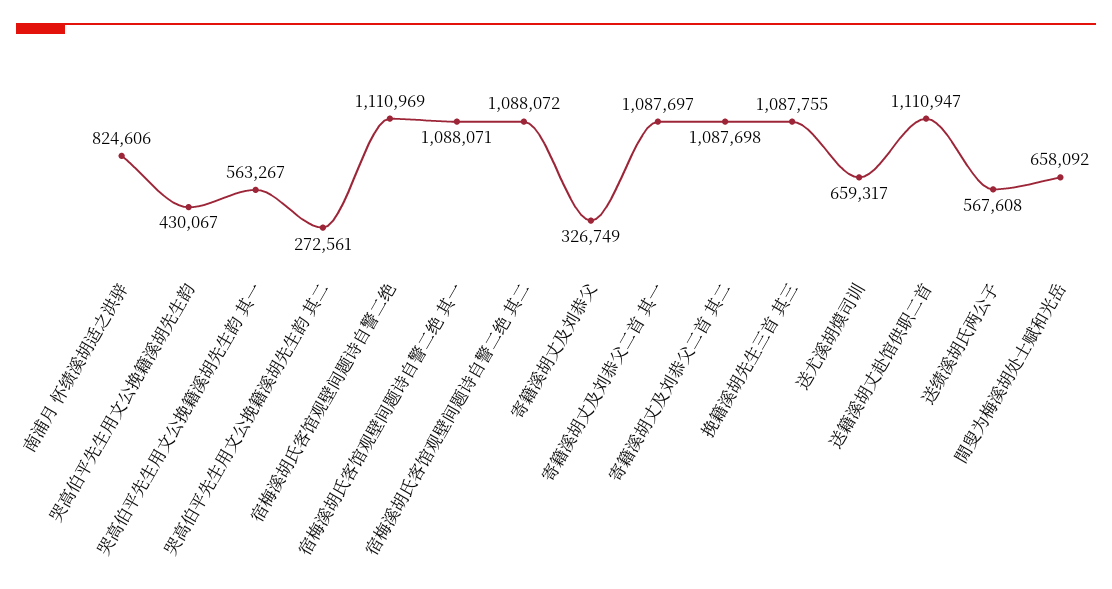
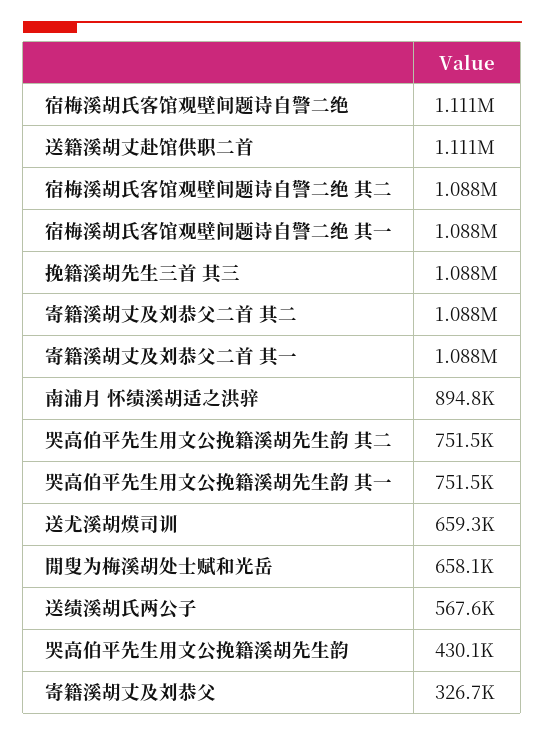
  {
-   "南浦月 怀绩溪胡适之洪骍": 824606,
+   "南浦月 怀绩溪胡适之洪骍": 894800,
    "哭高伯平先生用文公挽籍溪胡先生韵": 430067,
-   "哭高伯平先生用文公挽籍溪胡先生韵 其一": 563267,
+   "哭高伯平先生用文公挽籍溪胡先生韵 其一": 751500,
-   "哭高伯平先生用文公挽籍溪胡先生韵 其二": 272561,
+   "哭高伯平先生用文公挽籍溪胡先生韵 其二": 751500,
    "宿梅溪胡氏客馆观壁间题诗自警二绝": 1110969,
    "宿梅溪胡氏客馆观壁间题诗自警二绝 其一": 1088071,
    "宿梅溪胡氏客馆观壁间题诗自警二绝 其二": 1088072,
    "寄籍溪胡丈及刘恭父": 326749,
    "寄籍溪胡丈及刘恭父二首 其一": 1087697,
    "寄籍溪胡丈及刘恭父二首 其二": 1087698,
    "挽籍溪胡先生三首 其三": 1087755,
    "送尤溪胡㷬司训": 659317,
    "送籍溪胡丈赴馆供职二首": 1110947,
    "送绩溪胡氏两公子": 567608,
    "閒叟为梅溪胡处士赋和光岳": 658092
  }

